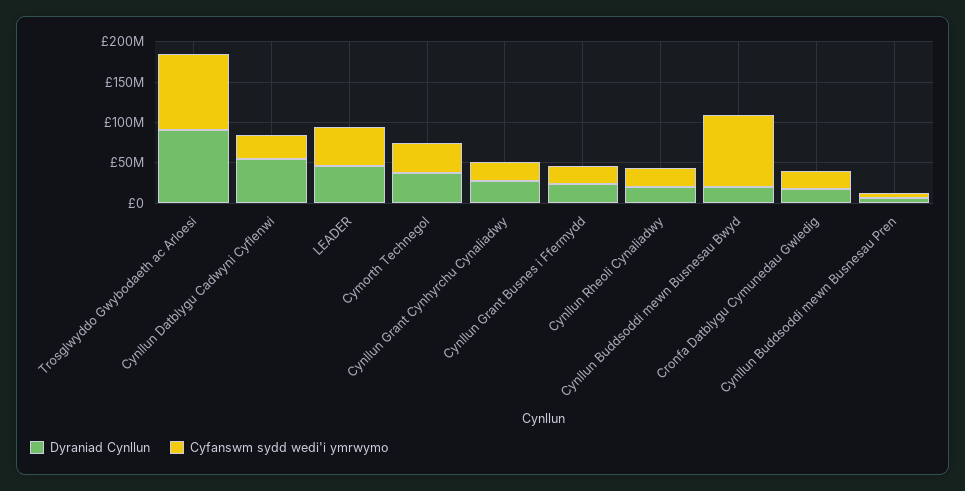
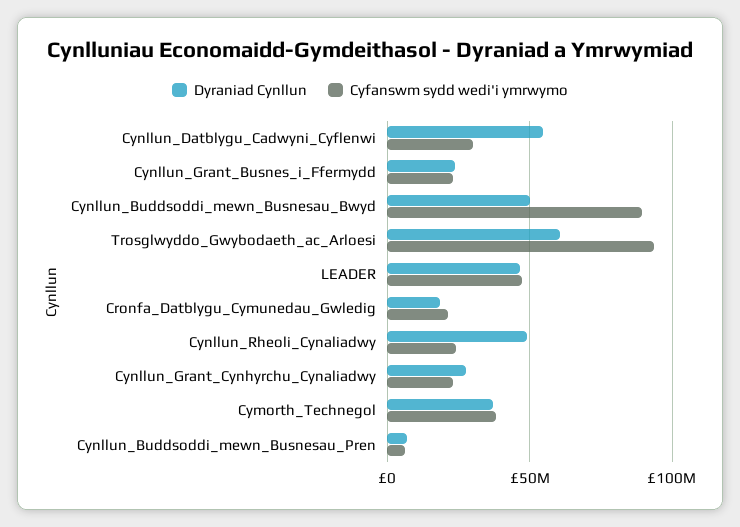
  {
    "Dyraniad Cynllun": {
-     "Trosglwyddo Gwybodaeth ac Arloesi": 90000000,
+     "Trosglwyddo Gwybodaeth ac Arloesi": 60000000,
      "Cynllun Datblygu Cadwyni Cyflenwi": 55000000,
      "LEADER": 45000000,
      "Cymorth Technegol": 35000000,
      "Cynllun Grant Cynhyrchu Cynaliadwy": 30000000,
      "Cynllun Grant Busnes i Ffermydd": 25000000,
-     "Cynllun Rheoli Cynaliadwy": 20000000,
+     "Cynllun Rheoli Cynaliadwy": 50000000,
-     "Cynllun Buddsoddi mewn Busnesau Bwyd": 20000000,
+     "Cynllun Buddsoddi mewn Busnesau Bwyd": 50000000,
      "Cronfa Datblygu Cymunedau Gwledig": 20000000,
      "Cynllun Buddsoddi mewn Busnesau Pren": 5000000
    },
    "Cyfanswm sydd wedi'i ymrwymo": {
      "Trosglwyddo Gwybodaeth ac Arloesi": 95000000,
      "Cynllun Datblygu Cadwyni Cyflenwi": 30000000,
      "LEADER": 45000000,
      "Cymorth Technegol": 40000000,
      "Cynllun Grant Cynhyrchu Cynaliadwy": 25000000,
      "Cynllun Grant Busnes i Ffermydd": 25000000,
      "Cynllun Rheoli Cynaliadwy": 25000000,
      "Cynllun Buddsoddi mewn Busnesau Bwyd": 90000000,
      "Cronfa Datblygu Cymunedau Gwledig": 20000000,
      "Cynllun Buddsoddi mewn Busnesau Pren": 5000000
    }
  }

